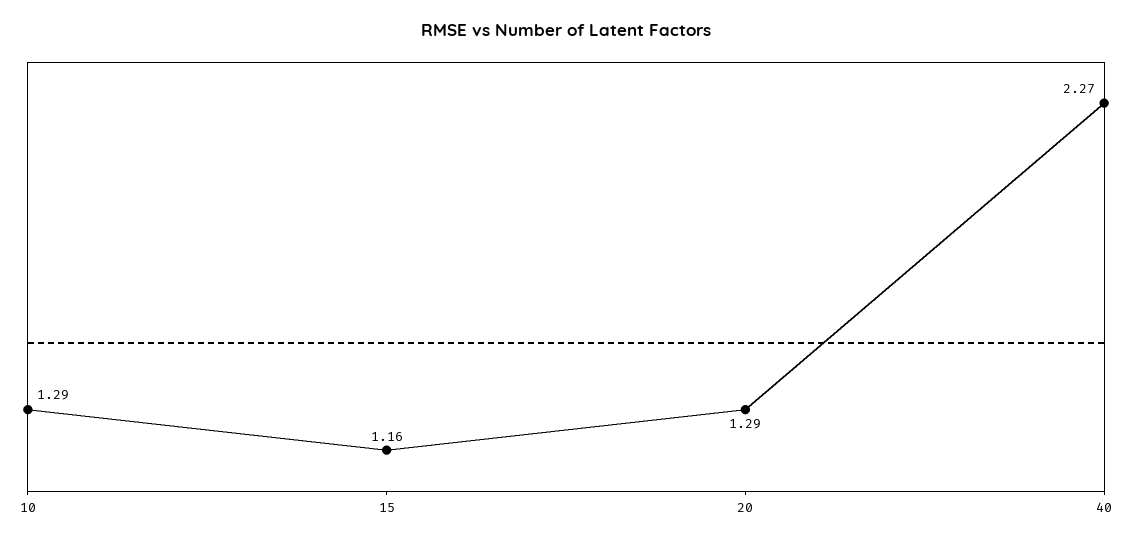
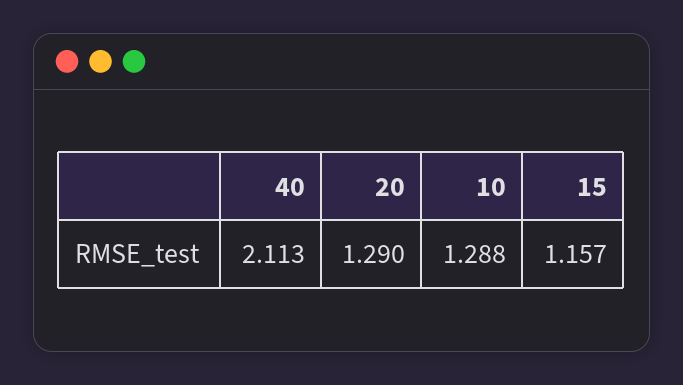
  {
    "10": 1.288,
    "15": 1.157,
    "20": 1.29,
-   "40": 2.27
+   "40": 2.113
  }

